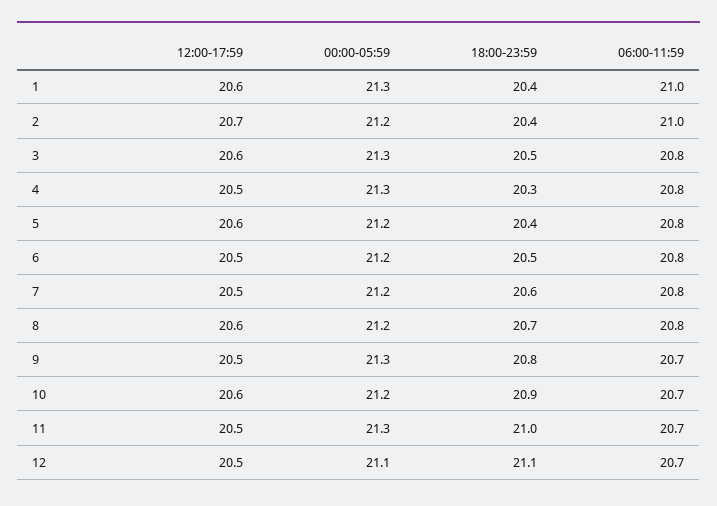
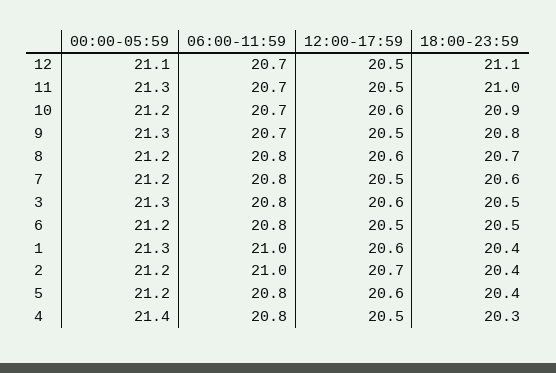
  {
    "12:00-17:59": {
      "1": 20.6,
      "2": 20.7,
      "3": 20.6,
      "4": 20.5,
      "5": 20.6,
      "6": 20.5,
      "7": 20.5,
      "8": 20.6,
      "9": 20.5,
      "10": 20.6,
      "11": 20.5,
      "12": 20.5
    },
    "00:00-05:59": {
      "1": 21.3,
      "2": 21.2,
      "3": 21.3,
-     "4": 21.3,
+     "4": 21.4,
      "5": 21.2,
      "6": 21.2,
      "7": 21.2,
      "8": 21.2,
      "9": 21.3,
      "10": 21.2,
      "11": 21.3,
      "12": 21.1
    },
    "18:00-23:59": {
      "1": 20.4,
      "2": 20.4,
      "3": 20.5,
      "4": 20.3,
      "5": 20.4,
      "6": 20.5,
      "7": 20.6,
      "8": 20.7,
      "9": 20.8,
      "10": 20.9,
      "11": 21,
      "12": 21.1
    },
    "06:00-11:59": {
      "1": 21,
      "2": 21,
      "3": 20.8,
      "4": 20.8,
      "5": 20.8,
      "6": 20.8,
      "7": 20.8,
      "8": 20.8,
      "9": 20.7,
      "10": 20.7,
      "11": 20.7,
      "12": 20.7
    }
  }

